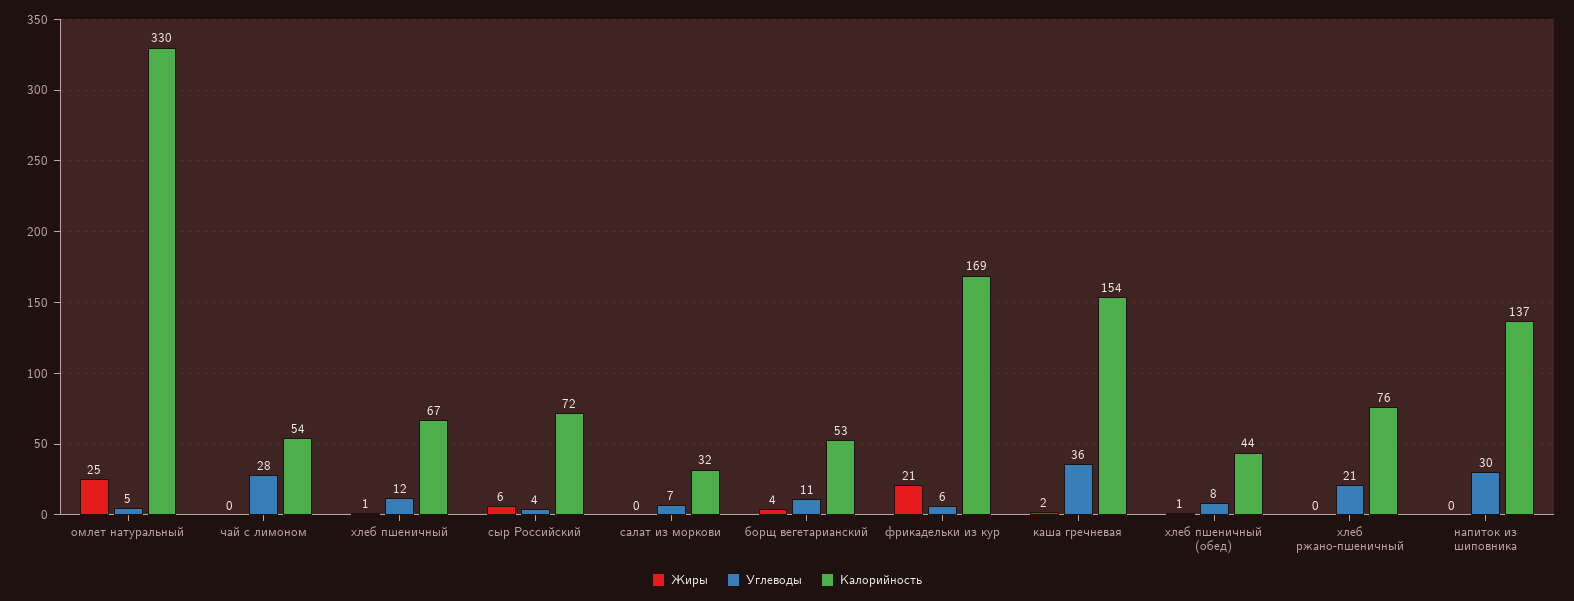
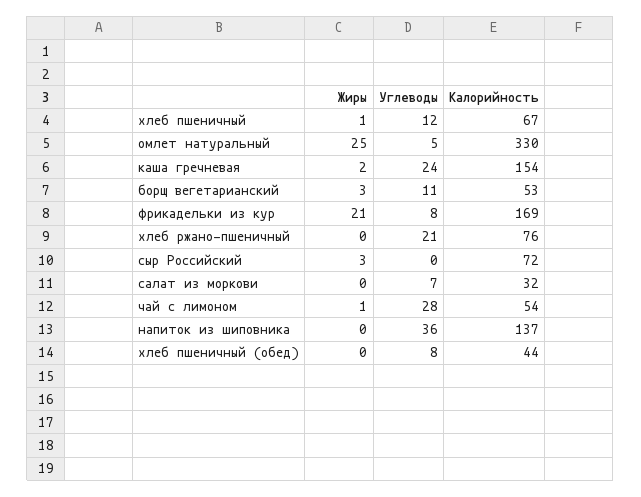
  {
    "Жиры": {
      "омлет натуральный": 25,
-     "чай с лимоном": 0,
+     "чай с лимоном": 1,
      "хлеб пшеничный": 1,
-     "сыр Российский": 6,
+     "сыр Российский": 3,
      "салат из моркови": 0,
-     "борщ вегетарианский": 4,
+     "борщ вегетарианский": 3,
      "фрикадельки из кур": 21,
      "каша гречневая": 2,
-     "хлеб пшеничный (обед)": 1,
+     "хлеб пшеничный (обед)": 0,
      "хлеб ржано-пшеничный": 0,
      "напиток из шиповника": 0
    },
    "Углеводы": {
      "омлет натуральный": 5,
      "чай с лимоном": 28,
      "хлеб пшеничный": 12,
-     "сыр Российский": 4,
+     "сыр Российский": 0,
      "салат из моркови": 7,
      "борщ вегетарианский": 11,
-     "фрикадельки из кур": 6,
+     "фрикадельки из кур": 8,
-     "каша гречневая": 36,
+     "каша гречневая": 24,
      "хлеб пшеничный (обед)": 8,
      "хлеб ржано-пшеничный": 21,
-     "напиток из шиповника": 30
+     "напиток из шиповника": 36
    },
    "Калорийность": {
      "омлет натуральный": 330,
      "чай с лимоном": 54,
      "хлеб пшеничный": 67,
      "сыр Российский": 72,
      "салат из моркови": 32,
      "борщ вегетарианский": 53,
      "фрикадельки из кур": 169,
      "каша гречневая": 154,
      "хлеб пшеничный (обед)": 44,
      "хлеб ржано-пшеничный": 76,
      "напиток из шиповника": 137
    }
  }

